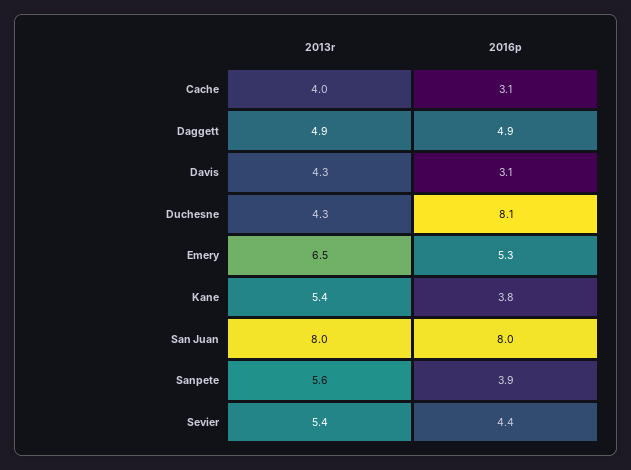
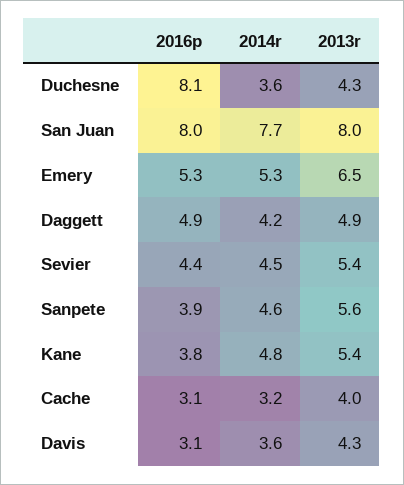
  {
    "2013r": {
      "Cache": 4,
      "Daggett": 4.9,
      "Davis": 4.3,
      "Duchesne": 4.3,
      "Emery": 6.5,
      "Kane": 5.4,
      "San Juan": 8,
      "Sanpete": 5.6,
      "Sevier": 5.4
    },
    "2016p": {
      "Cache": 3.1,
      "Daggett": 4.9,
      "Davis": 3.1,
      "Duchesne": 8.1,
      "Emery": 5.3,
      "Kane": 3.8,
      "San Juan": 8,
      "Sanpete": 3.9,
      "Sevier": 4.4
-   }
+   },
+   "2014r": {
+     "Duchesne": 3.6,
+     "San Juan": 7.7,
+     "Emery": 5.3,
+     "Daggett": 4.2,
+     "Sevier": 4.5,
+     "Sanpete": 4.6,
+     "Kane": 4.8,
+     "Cache": 3.2,
+     "Davis": 3.6
+   }
  }

